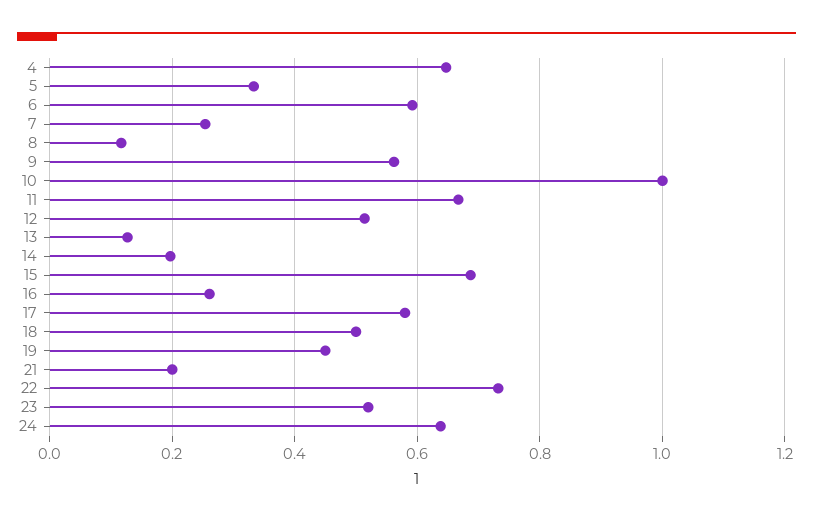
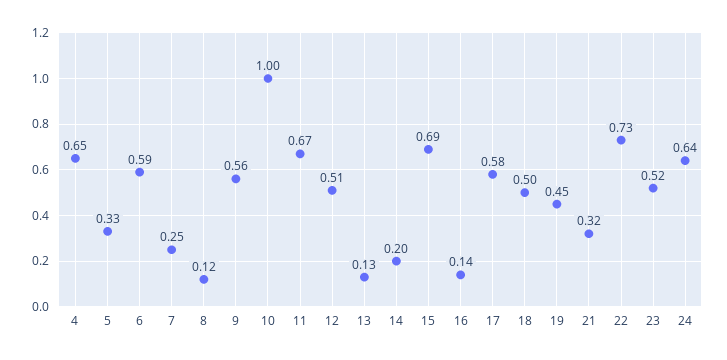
  {
    "4": 0.65,
    "5": 0.33,
    "6": 0.59,
    "7": 0.25,
    "8": 0.12,
    "9": 0.56,
    "10": 1,
    "11": 0.67,
    "12": 0.51,
    "13": 0.13,
    "14": 0.2,
    "15": 0.69,
-   "16": 0.26,
+   "16": 0.14,
    "17": 0.58,
    "18": 0.5,
    "19": 0.45,
-   "21": 0.2,
+   "21": 0.32,
    "22": 0.73,
    "23": 0.52,
    "24": 0.64
  }

